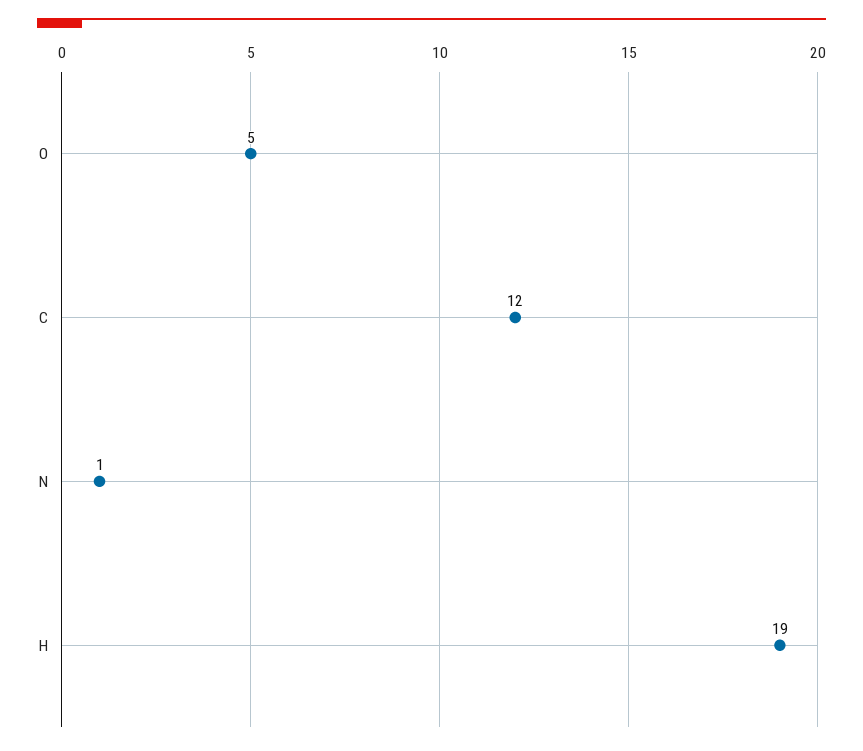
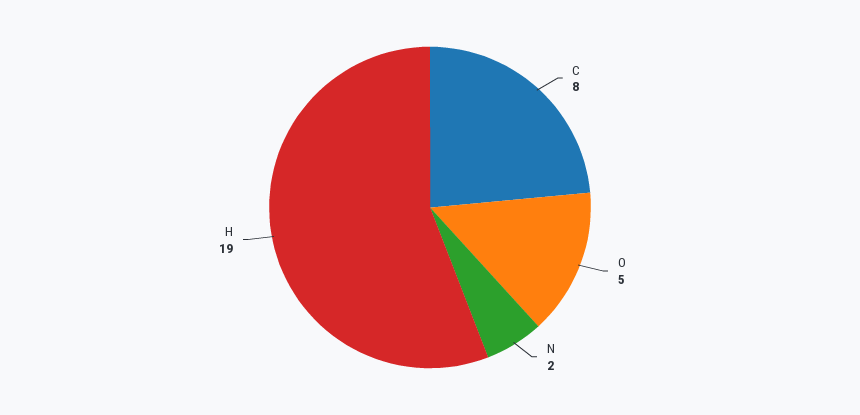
  {
    "O": 5,
-   "C": 12,
+   "C": 8,
-   "N": 1,
+   "N": 2,
    "H": 19
  }

